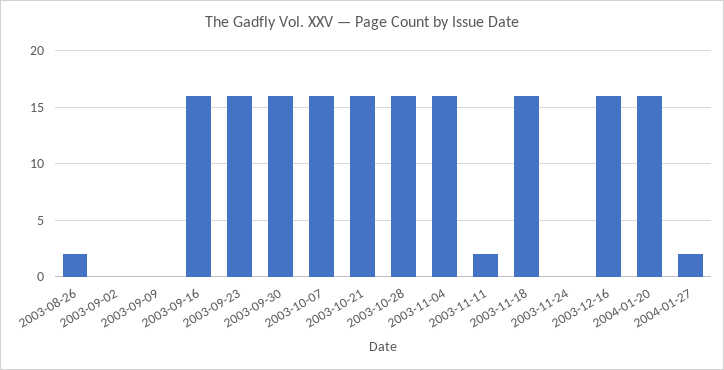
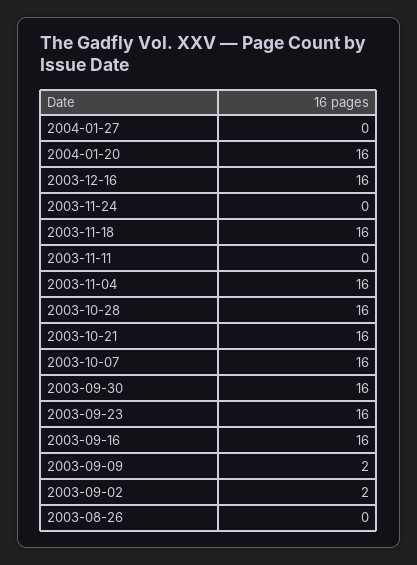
  {
-   "2003-08-26": 2,
+   "2003-08-26": 0,
-   "2003-09-02": 0,
+   "2003-09-02": 2,
-   "2003-09-09": 0,
+   "2003-09-09": 2,
    "2003-09-16": 16,
    "2003-09-23": 16,
    "2003-09-30": 16,
    "2003-10-07": 16,
    "2003-10-21": 16,
    "2003-10-28": 16,
    "2003-11-04": 16,
-   "2003-11-11": 2,
+   "2003-11-11": 0,
    "2003-11-18": 16,
    "2003-11-24": 0,
    "2003-12-16": 16,
    "2004-01-20": 16,
-   "2004-01-27": 2
+   "2004-01-27": 0
  }

